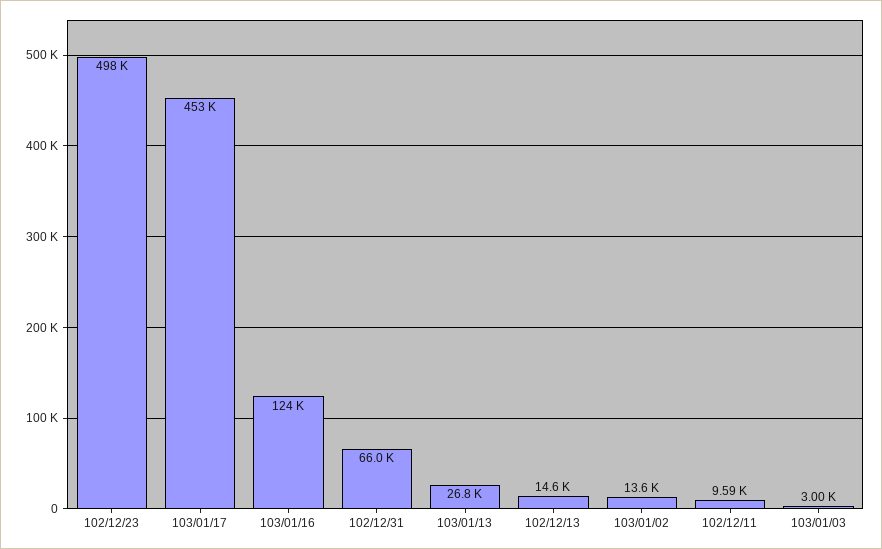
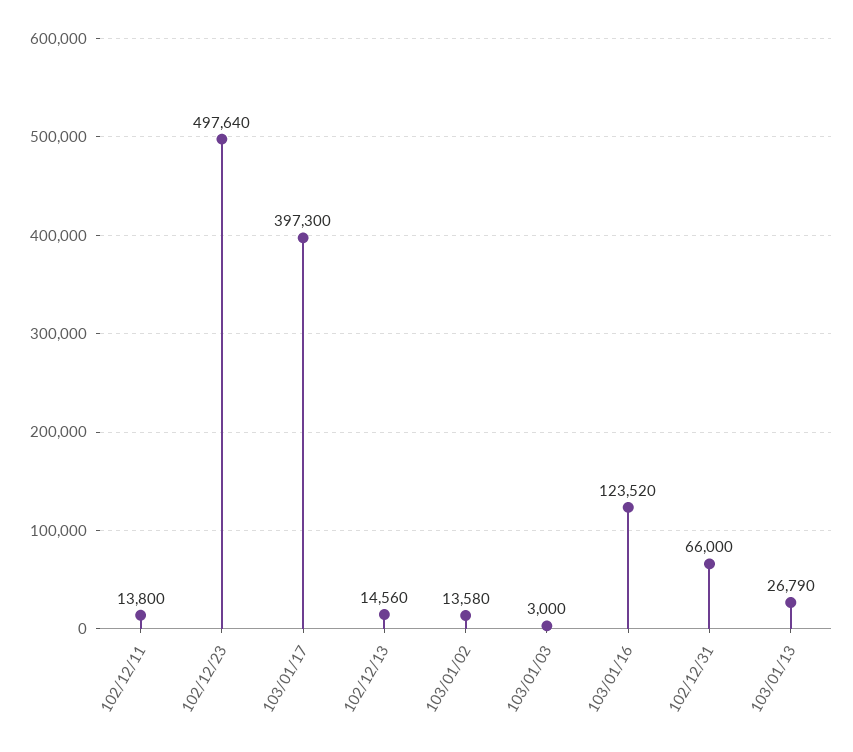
  {
    "102/12/23": 497640,
-   "103/01/17": 453000,
+   "103/01/17": 397300,
    "103/01/16": 123520,
    "102/12/31": 66000,
    "103/01/13": 26790,
    "102/12/13": 14560,
    "103/01/02": 13580,
-   "102/12/11": 9590,
+   "102/12/11": 13800,
    "103/01/03": 3000
  }

